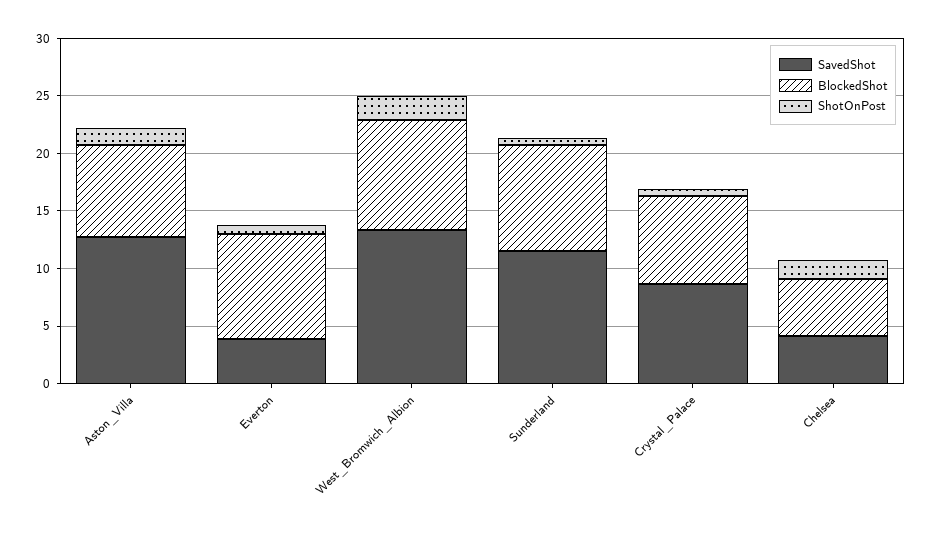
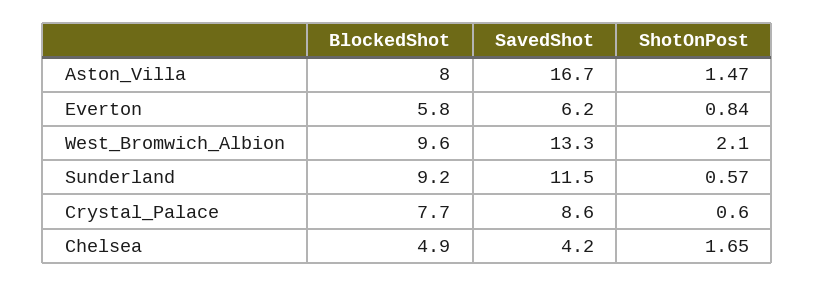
  {
    "SavedShot": {
-     "Aston_Villa": 13,
+     "Aston_Villa": 16.7,
-     "Everton": 4,
+     "Everton": 6.2,
      "West_Bromwich_Albion": 13.3,
      "Sunderland": 11.5,
      "Crystal_Palace": 8.6,
      "Chelsea": 4.2
    },
    "BlockedShot": {
      "Aston_Villa": 8,
-     "Everton": 9,
+     "Everton": 5.8,
      "West_Bromwich_Albion": 9.6,
      "Sunderland": 9.2,
      "Crystal_Palace": 7.7,
      "Chelsea": 4.9
    },
    "ShotOnPost": {
      "Aston_Villa": 1.47,
      "Everton": 0.84,
      "West_Bromwich_Albion": 2.1,
      "Sunderland": 0.57,
      "Crystal_Palace": 0.6,
      "Chelsea": 1.65
    }
  }

